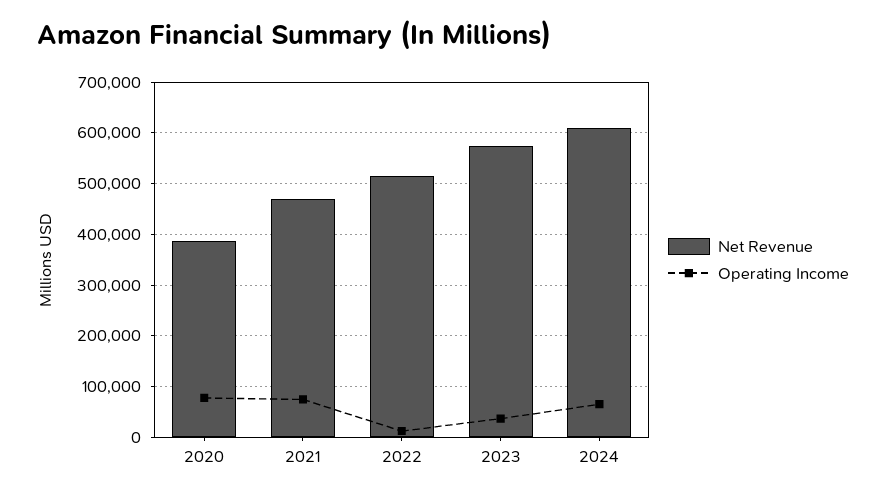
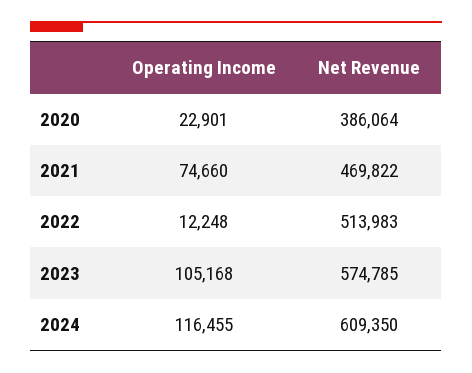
  {
    "Net Revenue": {
      "2020": 386064,
      "2021": 469822,
      "2022": 513983,
      "2023": 574785,
      "2024": 609350
    },
    "Operating Income": {
-     "2020": 80000,
+     "2020": 22901,
      "2021": 74660,
      "2022": 12248,
-     "2023": 40000,
+     "2023": 105168,
-     "2024": 60000
+     "2024": 116455
    }
  }

